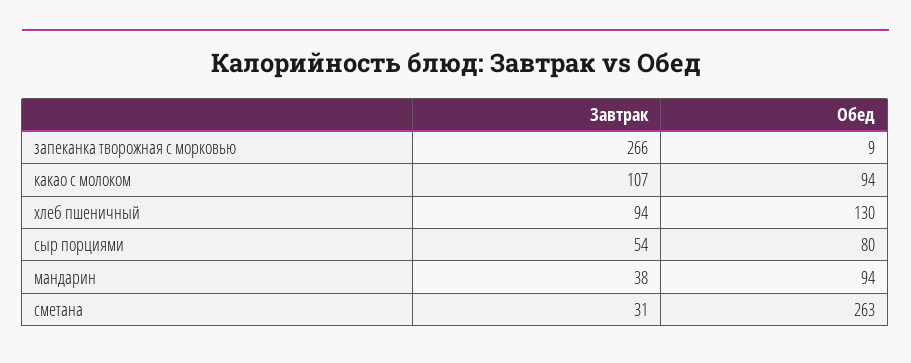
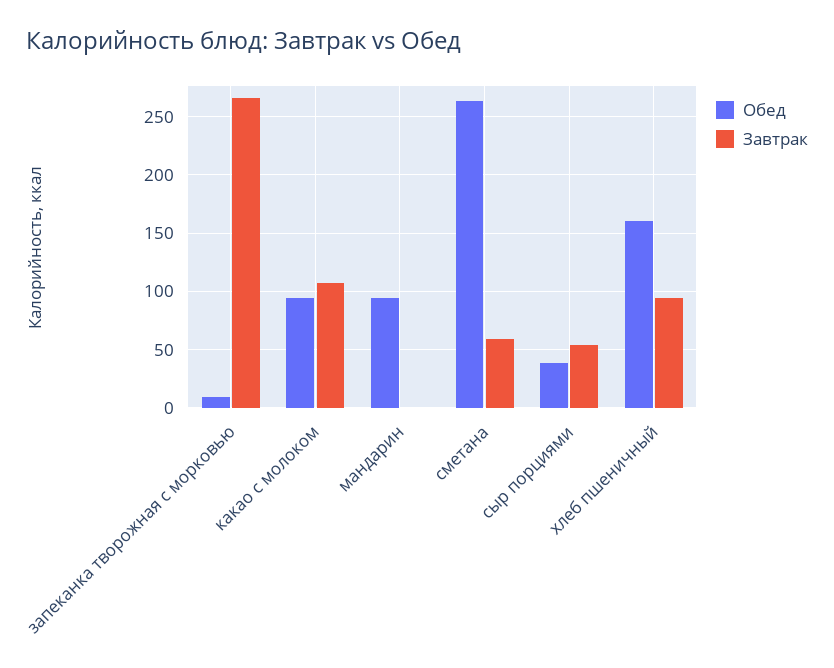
  {
    "Завтрак": {
      "запеканка творожная с морковью": 266,
      "какао с молоком": 107,
      "хлеб пшеничный": 94,
      "сыр порциями": 54,
-     "мандарин": 38,
+     "мандарин": 0,
-     "сметана": 31
+     "сметана": 60
    },
    "Обед": {
      "запеканка творожная с морковью": 9,
      "какао с молоком": 94,
-     "хлеб пшеничный": 130,
+     "хлеб пшеничный": 160,
-     "сыр порциями": 80,
+     "сыр порциями": 40,
      "мандарин": 94,
      "сметана": 263
    }
  }

